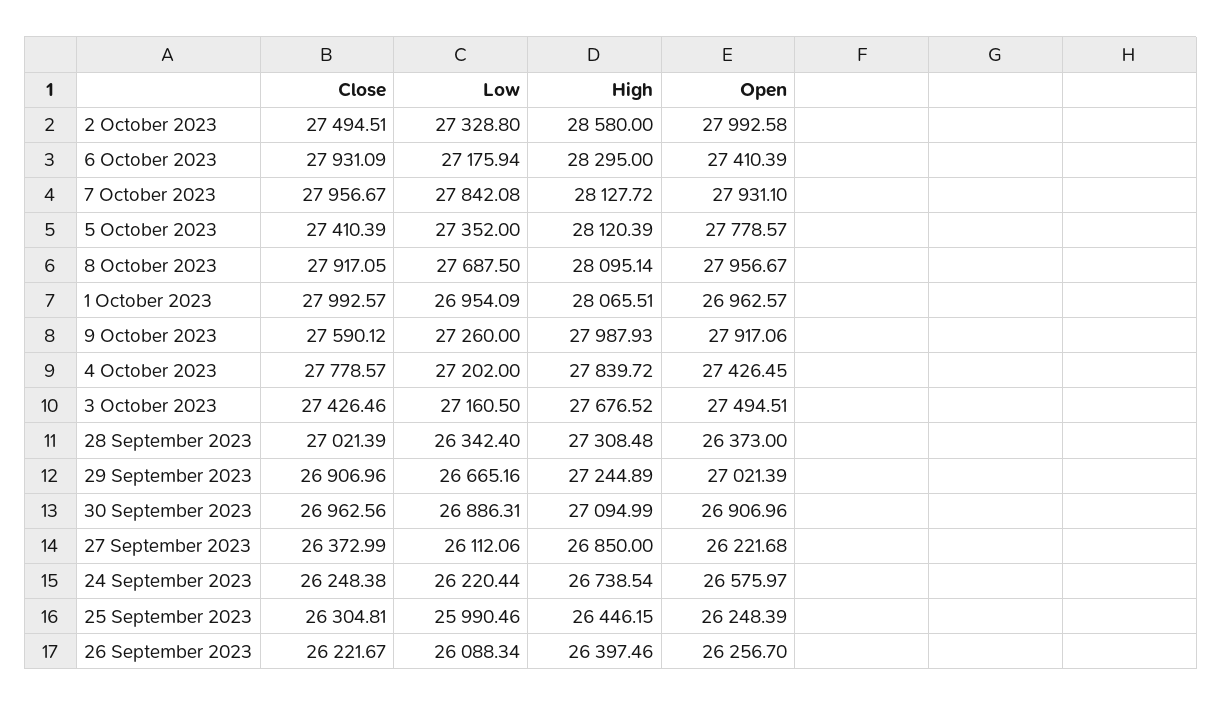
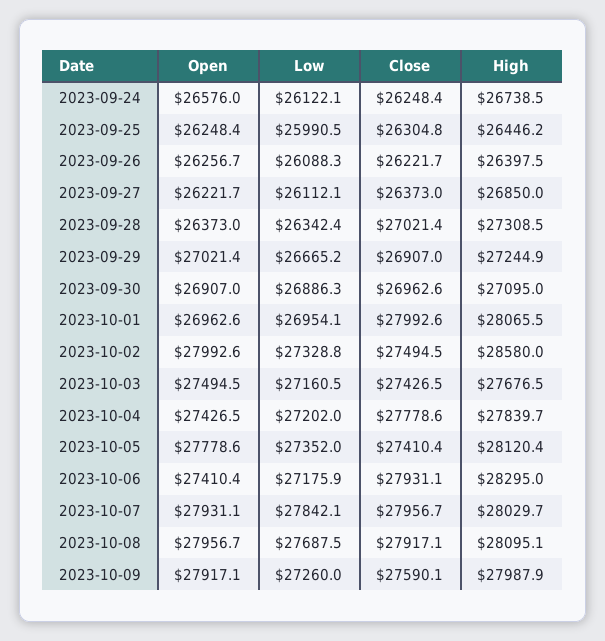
  {
    "Close": {
      "2 October 2023": 27494.51,
      "6 October 2023": 27931.09,
      "7 October 2023": 27956.67,
      "5 October 2023": 27410.39,
      "8 October 2023": 27917.05,
      "1 October 2023": 27992.57,
      "9 October 2023": 27590.12,
      "4 October 2023": 27778.57,
      "3 October 2023": 27426.46,
      "28 September 2023": 27021.39,
      "29 September 2023": 26906.96,
      "30 September 2023": 26962.56,
      "27 September 2023": 26372.99,
      "24 September 2023": 26248.38,
      "25 September 2023": 26304.81,
      "26 September 2023": 26221.67
    },
    "Low": {
      "2 October 2023": 27328.8,
      "6 October 2023": 27175.94,
      "7 October 2023": 27842.08,
      "5 October 2023": 27352,
      "8 October 2023": 27687.5,
      "1 October 2023": 26954.09,
      "9 October 2023": 27260,
      "4 October 2023": 27202,
      "3 October 2023": 27160.5,
      "28 September 2023": 26342.4,
      "29 September 2023": 26665.16,
      "30 September 2023": 26886.31,
      "27 September 2023": 26112.06,
-     "24 September 2023": 26220.44,
+     "24 September 2023": 26122.1,
      "25 September 2023": 25990.46,
      "26 September 2023": 26088.34
    },
    "High": {
      "2 October 2023": 28580,
      "6 October 2023": 28295,
-     "7 October 2023": 28127.72,
+     "7 October 2023": 28029.7,
      "5 October 2023": 28120.39,
      "8 October 2023": 28095.14,
      "1 October 2023": 28065.51,
      "9 October 2023": 27987.93,
      "4 October 2023": 27839.72,
      "3 October 2023": 27676.52,
      "28 September 2023": 27308.48,
      "29 September 2023": 27244.89,
      "30 September 2023": 27094.99,
      "27 September 2023": 26850,
      "24 September 2023": 26738.54,
      "25 September 2023": 26446.15,
      "26 September 2023": 26397.46
    },
    "Open": {
      "2 October 2023": 27992.58,
      "6 October 2023": 27410.39,
      "7 October 2023": 27931.1,
      "5 October 2023": 27778.57,
      "8 October 2023": 27956.67,
      "1 October 2023": 26962.57,
      "9 October 2023": 27917.06,
      "4 October 2023": 27426.45,
      "3 October 2023": 27494.51,
      "28 September 2023": 26373,
      "29 September 2023": 27021.39,
      "30 September 2023": 26906.96,
      "27 September 2023": 26221.68,
      "24 September 2023": 26575.97,
      "25 September 2023": 26248.39,
      "26 September 2023": 26256.7
    }
  }

